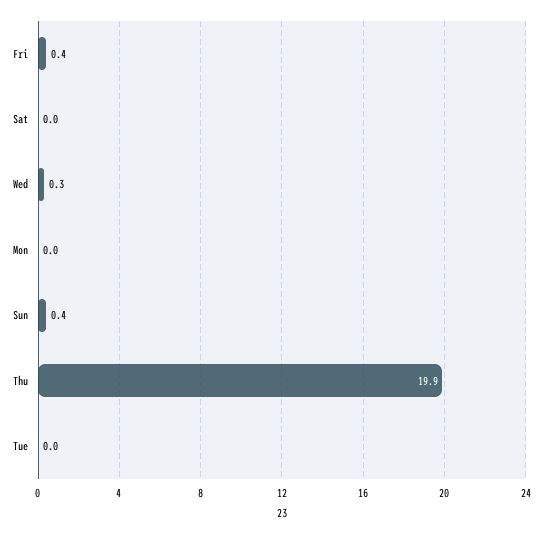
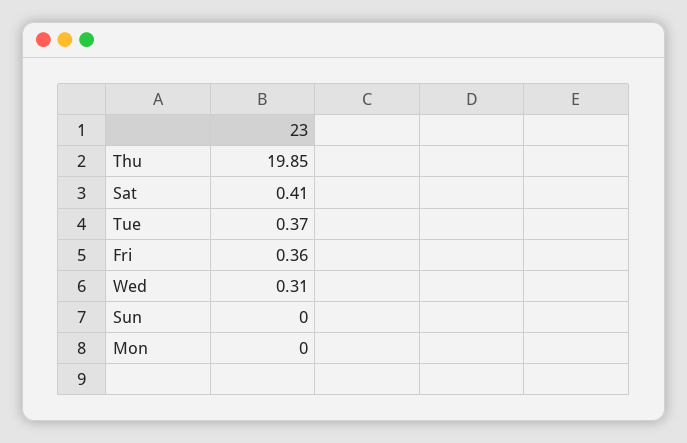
  {
    "Fri": 0.36,
-   "Sat": 0,
+   "Sat": 0.41,
    "Wed": 0.31,
    "Mon": 0,
-   "Sun": 0.4,
+   "Sun": 0,
    "Thu": 19.85,
-   "Tue": 0
+   "Tue": 0.37
  }

